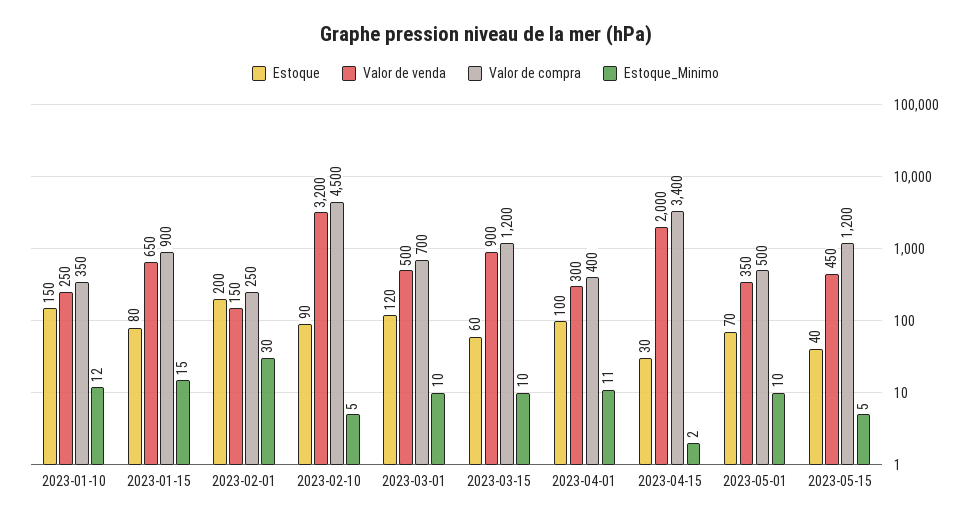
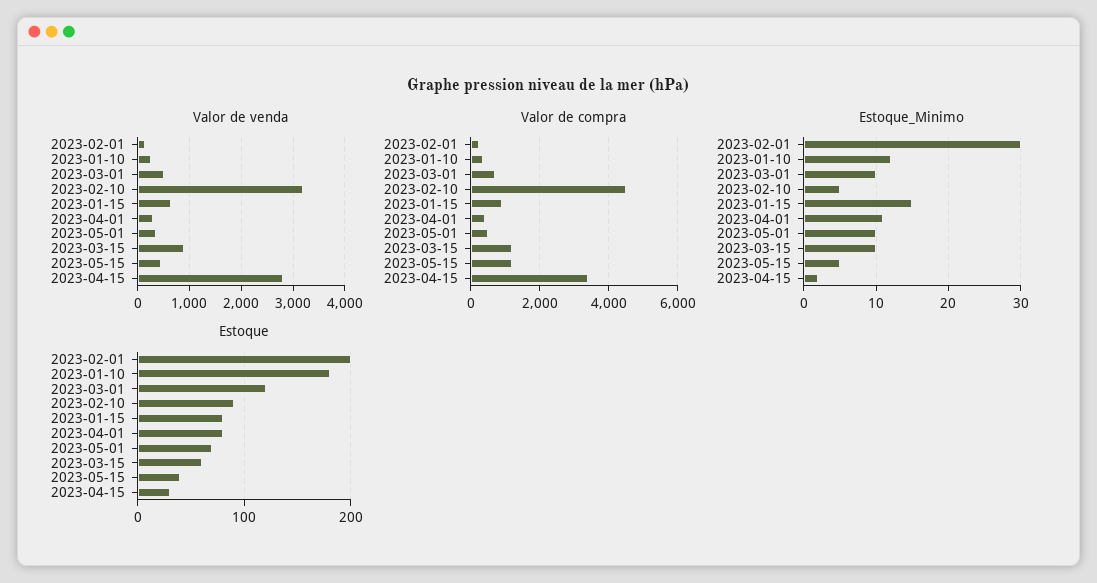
  {
    "Estoque": {
-     "2023-01-10": 150,
+     "2023-01-10": 180,
      "2023-01-15": 80,
      "2023-02-01": 200,
      "2023-02-10": 90,
      "2023-03-01": 120,
      "2023-03-15": 60,
-     "2023-04-01": 100,
+     "2023-04-01": 80,
      "2023-04-15": 30,
      "2023-05-01": 70,
      "2023-05-15": 40
    },
    "Valor de venda": {
      "2023-01-10": 250,
      "2023-01-15": 650,
      "2023-02-01": 150,
      "2023-02-10": 3200,
      "2023-03-01": 500,
      "2023-03-15": 900,
      "2023-04-01": 300,
-     "2023-04-15": 2000,
+     "2023-04-15": 2800,
      "2023-05-01": 350,
      "2023-05-15": 450
    },
    "Valor de compra": {
      "2023-01-10": 350,
      "2023-01-15": 900,
      "2023-02-01": 250,
      "2023-02-10": 4500,
      "2023-03-01": 700,
      "2023-03-15": 1200,
      "2023-04-01": 400,
      "2023-04-15": 3400,
      "2023-05-01": 500,
      "2023-05-15": 1200
    },
    "Estoque_Minimo": {
      "2023-01-10": 12,
      "2023-01-15": 15,
      "2023-02-01": 30,
      "2023-02-10": 5,
      "2023-03-01": 10,
      "2023-03-15": 10,
      "2023-04-01": 11,
      "2023-04-15": 2,
      "2023-05-01": 10,
      "2023-05-15": 5
    }
  }

